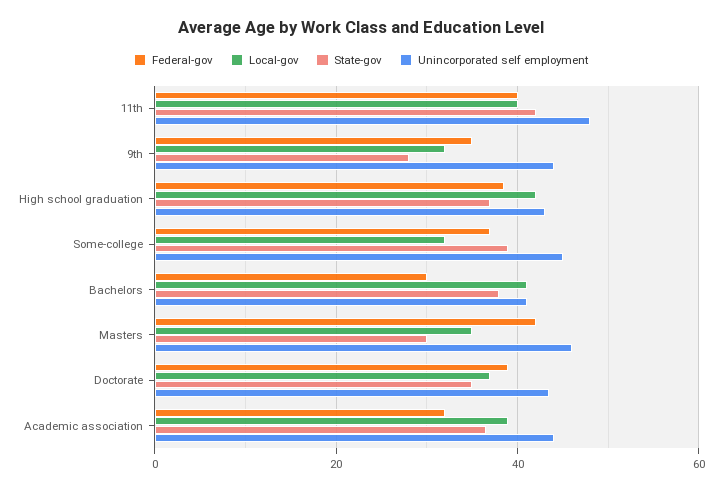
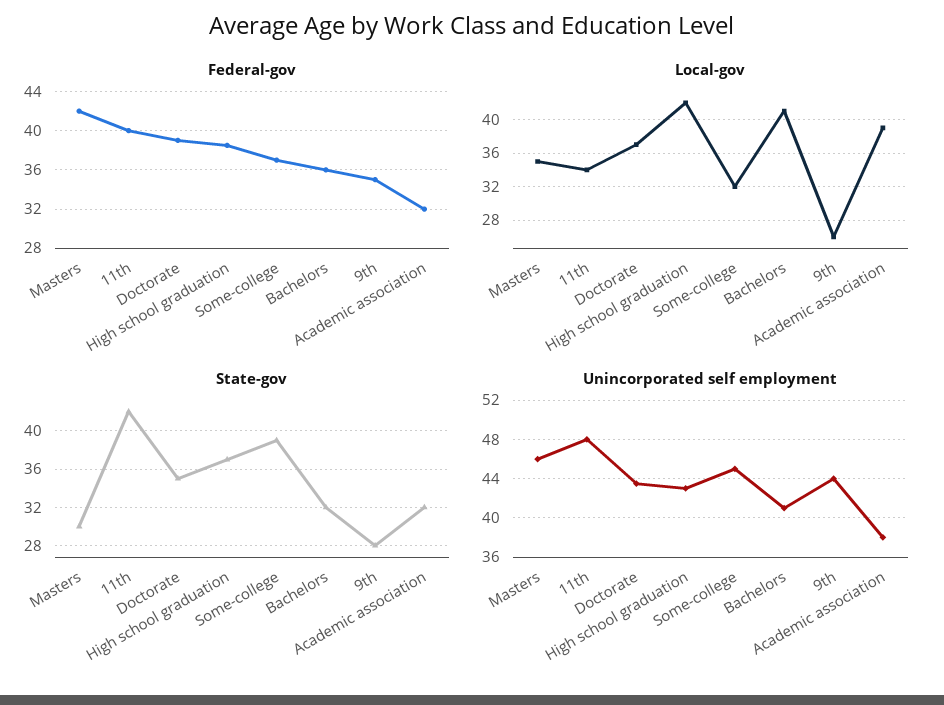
  {
    "Federal-gov": {
      "11th": 40,
      "9th": 35,
      "High school graduation": 39,
      "Some-college": 37,
-     "Bachelors": 30,
+     "Bachelors": 36,
      "Masters": 42,
      "Doctorate": 39,
      "Academic association": 32
    },
    "Local-gov": {
-     "11th": 40,
+     "11th": 34,
-     "9th": 32,
+     "9th": 26,
      "High school graduation": 42,
      "Some-college": 32,
      "Bachelors": 41,
      "Masters": 35,
      "Doctorate": 37,
      "Academic association": 39
    },
    "State-gov": {
      "11th": 42,
      "9th": 28,
      "High school graduation": 37,
      "Some-college": 39,
-     "Bachelors": 38,
+     "Bachelors": 32,
      "Masters": 30,
      "Doctorate": 35,
-     "Academic association": 36
+     "Academic association": 32
    },
    "Unincorporated self employment": {
      "11th": 48,
      "9th": 44,
      "High school graduation": 43,
      "Some-college": 45,
      "Bachelors": 41,
      "Masters": 46,
      "Doctorate": 44,
-     "Academic association": 44
+     "Academic association": 38
    }
  }

